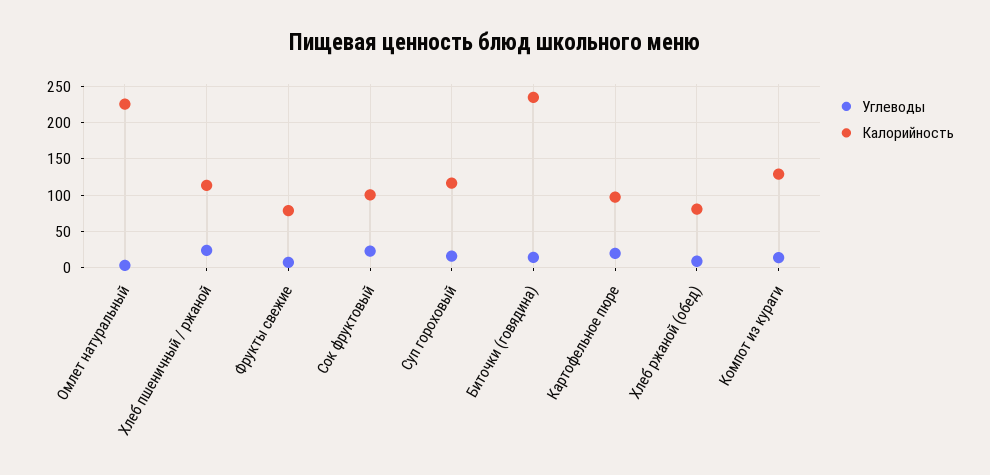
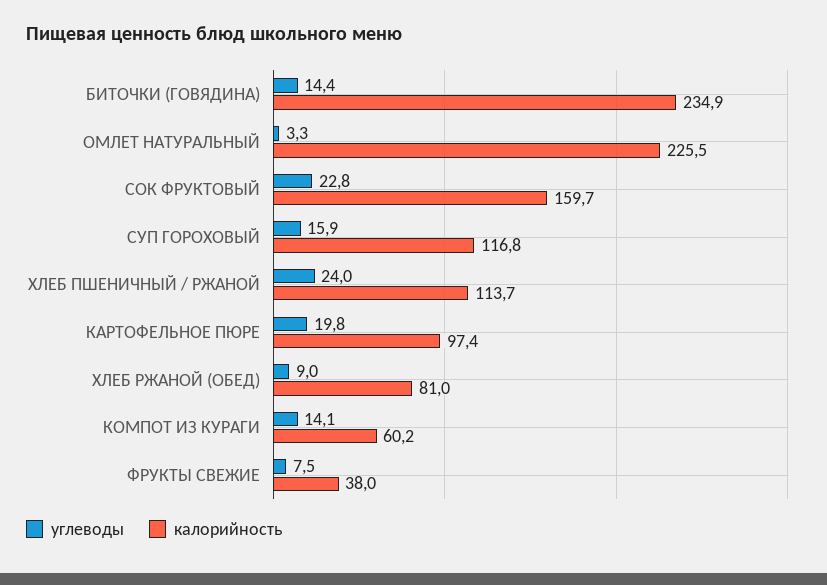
  {
    "Углеводы": {
      "Омлет натуральный": 3.3,
      "Хлеб пшеничный / ржаной": 24,
      "Фрукты свежие": 7.5,
      "Сок фруктовый": 22.8,
      "Суп гороховый": 15.9,
      "Биточки (говядина)": 14.4,
      "Картофельное пюре": 19.8,
      "Хлеб ржаной (обед)": 9,
      "Компот из кураги": 14.1
    },
    "Калорийность": {
      "Омлет натуральный": 225.5,
      "Хлеб пшеничный / ржаной": 113.7,
-     "Фрукты свежие": 80,
+     "Фрукты свежие": 38,
-     "Сок фруктовый": 100,
+     "Сок фруктовый": 159.7,
      "Суп гороховый": 116.8,
      "Биточки (говядина)": 234.9,
      "Картофельное пюре": 97.4,
      "Хлеб ржаной (обед)": 81,
-     "Компот из кураги": 130
+     "Компот из кураги": 60.2
    }
  }

